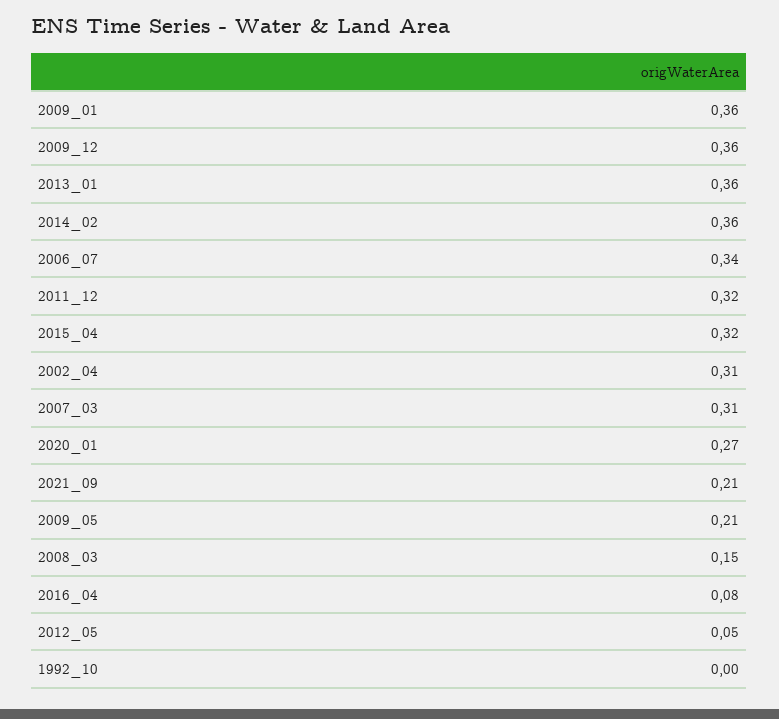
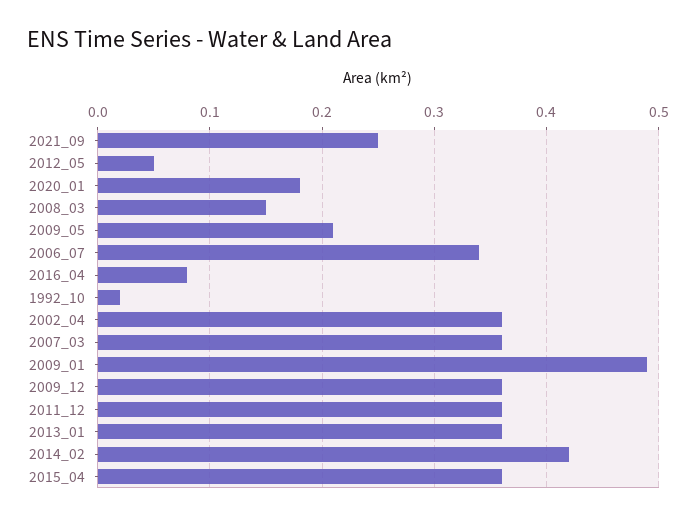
  {
-   "2009_01": 0.36,
+   "2009_01": 0.49,
    "2009_12": 0.36,
    "2013_01": 0.36,
-   "2014_02": 0.36,
+   "2014_02": 0.42,
    "2006_07": 0.34,
-   "2011_12": 0.32,
+   "2011_12": 0.36,
-   "2015_04": 0.32,
+   "2015_04": 0.36,
-   "2002_04": 0.31,
+   "2002_04": 0.36,
-   "2007_03": 0.31,
+   "2007_03": 0.36,
-   "2020_01": 0.27,
+   "2020_01": 0.18,
-   "2021_09": 0.21,
+   "2021_09": 0.25,
    "2009_05": 0.21,
    "2008_03": 0.15,
    "2016_04": 0.08,
    "2012_05": 0.05,
-   "1992_10": 0
+   "1992_10": 0.02
  }

